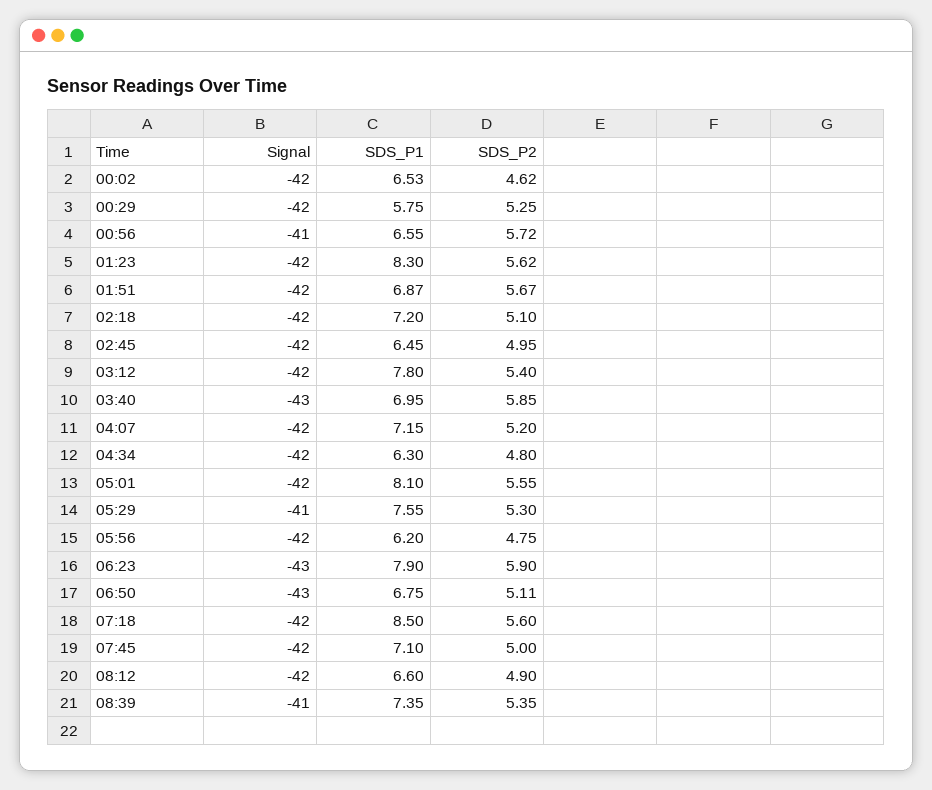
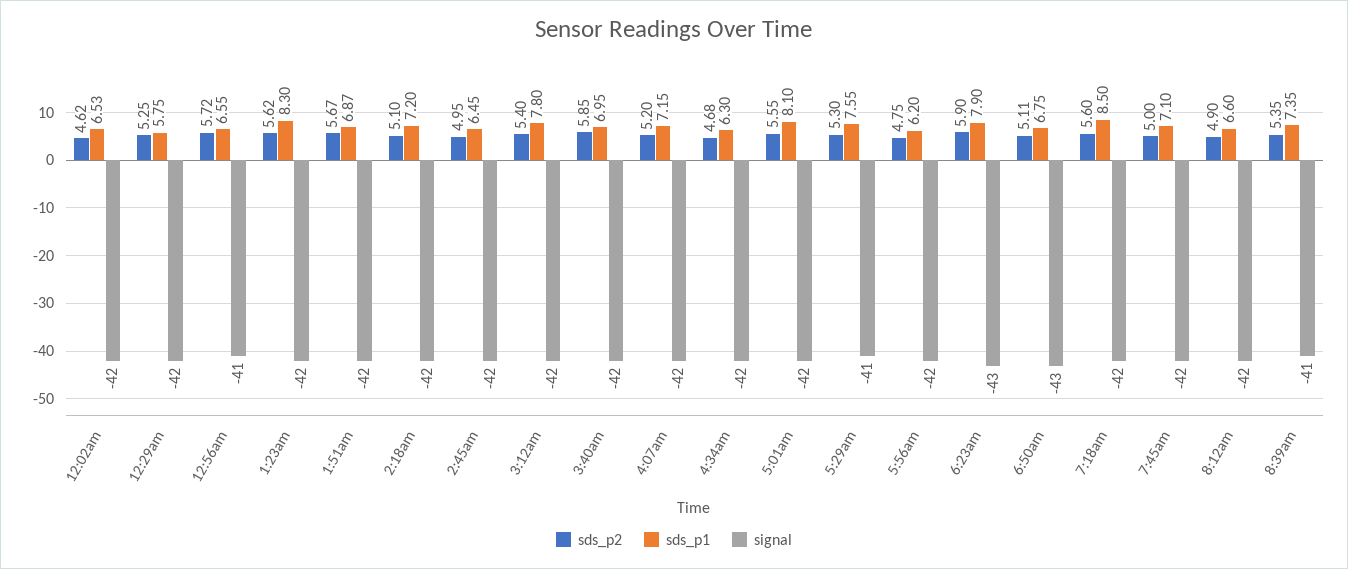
  {
    "Signal": {
      "00:02": -42,
      "00:29": -42,
      "00:56": -41,
      "01:23": -42,
      "01:51": -42,
      "02:18": -42,
      "02:45": -42,
      "03:12": -42,
-     "03:40": -43,
+     "03:40": -42,
      "04:07": -42,
      "04:34": -42,
      "05:01": -42,
      "05:29": -41,
      "05:56": -42,
      "06:23": -43,
      "06:50": -43,
      "07:18": -42,
      "07:45": -42,
      "08:12": -42,
      "08:39": -41
    },
    "SDS_P1": {
      "00:02": 6.53,
      "00:29": 5.75,
      "00:56": 6.55,
      "01:23": 8.3,
      "01:51": 6.87,
      "02:18": 7.2,
      "02:45": 6.45,
      "03:12": 7.8,
      "03:40": 6.95,
      "04:07": 7.15,
      "04:34": 6.3,
      "05:01": 8.1,
      "05:29": 7.55,
      "05:56": 6.2,
      "06:23": 7.9,
      "06:50": 6.75,
      "07:18": 8.5,
      "07:45": 7.1,
      "08:12": 6.6,
      "08:39": 7.35
    },
    "SDS_P2": {
      "00:02": 4.62,
      "00:29": 5.25,
      "00:56": 5.72,
      "01:23": 5.62,
      "01:51": 5.67,
      "02:18": 5.1,
      "02:45": 4.95,
      "03:12": 5.4,
      "03:40": 5.85,
      "04:07": 5.2,
-     "04:34": 4.8,
+     "04:34": 4.68,
      "05:01": 5.55,
      "05:29": 5.3,
      "05:56": 4.75,
      "06:23": 5.9,
      "06:50": 5.11,
      "07:18": 5.6,
      "07:45": 5,
      "08:12": 4.9,
      "08:39": 5.35
    }
  }

